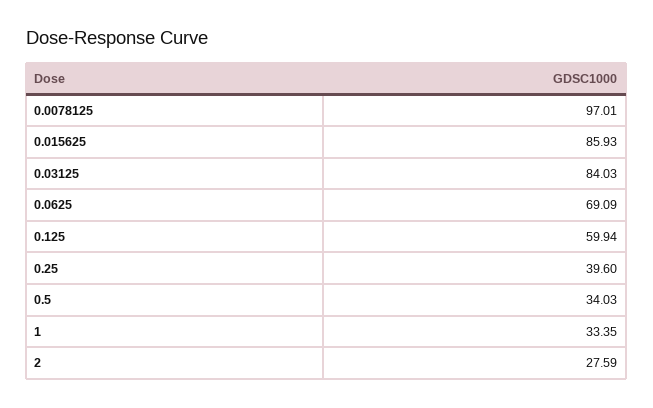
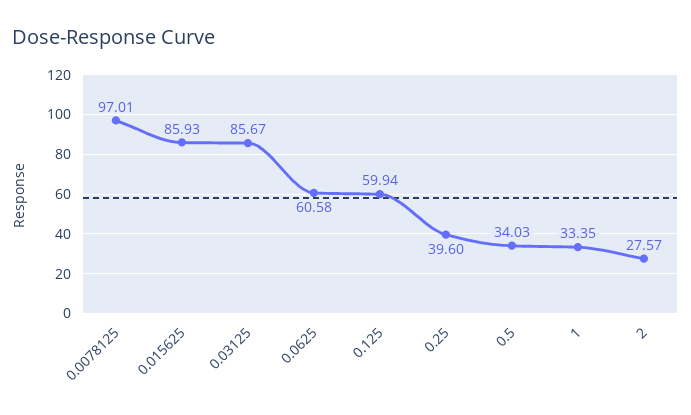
  {
    "0.0078125": 97.01,
    "0.015625": 85.93,
-   "0.03125": 84.03,
+   "0.03125": 85.67,
-   "0.0625": 69.09,
+   "0.0625": 60.58,
    "0.125": 59.94,
    "0.25": 39.6,
    "0.5": 34.03,
    "1": 33.35,
-   "2": 27.59
+   "2": 27.57
  }

